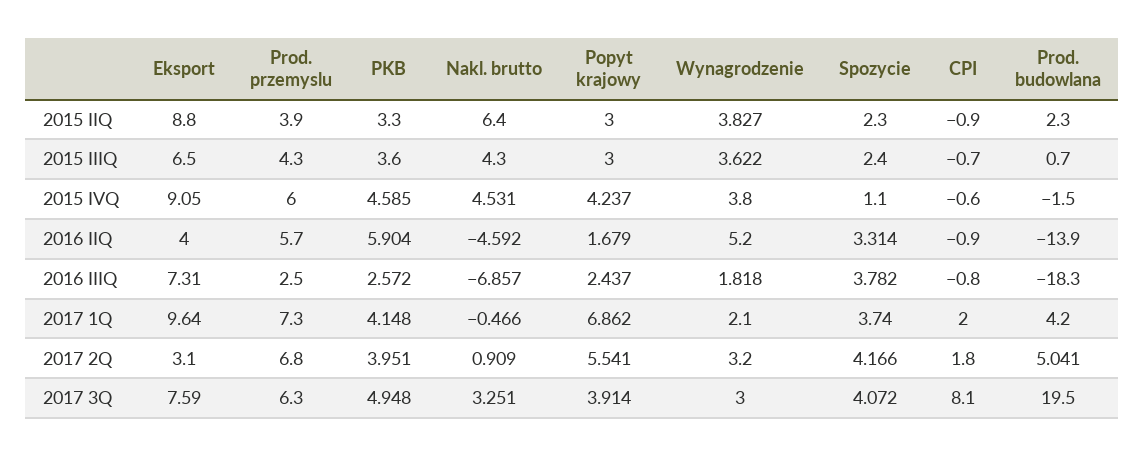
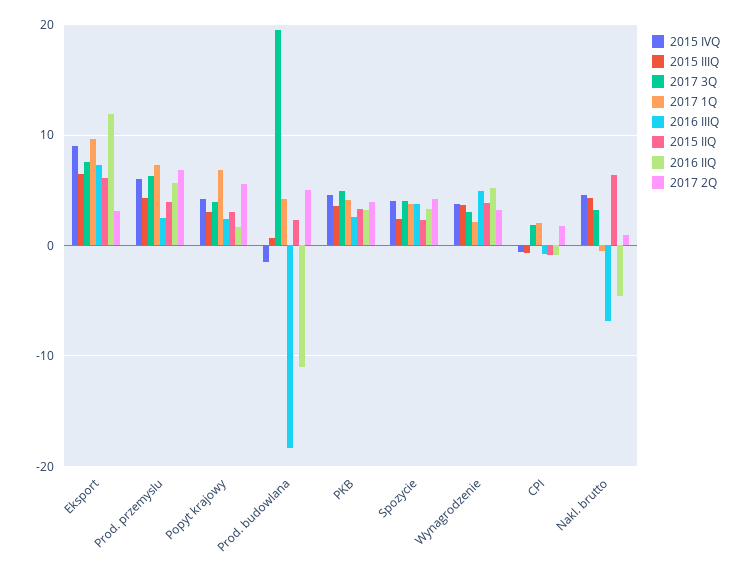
  {
    "2015 IIQ": {
-     "Eksport": 8.8,
+     "Eksport": 6,
      "Prod. przemyslu": 3.9,
      "PKB": 3.3,
      "Nakl. brutto": 6.4,
      "Popyt krajowy": 3,
      "Wynagrodzenie": 3.827,
      "Spozycie": 2.3,
      "CPI": -0.9,
      "Prod. budowlana": 2.3
    },
    "2015 IIIQ": {
      "Eksport": 6.5,
      "Prod. przemyslu": 4.3,
      "PKB": 3.6,
      "Nakl. brutto": 4.3,
      "Popyt krajowy": 3,
      "Wynagrodzenie": 3.622,
      "Spozycie": 2.4,
      "CPI": -0.7,
      "Prod. budowlana": 0.7
    },
    "2015 IVQ": {
      "Eksport": 9.05,
      "Prod. przemyslu": 6,
      "PKB": 4.585,
      "Nakl. brutto": 4.531,
      "Popyt krajowy": 4.237,
      "Wynagrodzenie": 3.8,
-     "Spozycie": 1.1,
+     "Spozycie": 4,
      "CPI": -0.6,
      "Prod. budowlana": -1.5
    },
    "2016 IIQ": {
-     "Eksport": 4,
+     "Eksport": 12,
      "Prod. przemyslu": 5.7,
-     "PKB": 5.904,
+     "PKB": 3,
      "Nakl. brutto": -4.592,
      "Popyt krajowy": 1.679,
      "Wynagrodzenie": 5.2,
      "Spozycie": 3.314,
      "CPI": -0.9,
-     "Prod. budowlana": -13.9
+     "Prod. budowlana": -11
    },
    "2016 IIIQ": {
      "Eksport": 7.31,
      "Prod. przemyslu": 2.5,
      "PKB": 2.572,
      "Nakl. brutto": -6.857,
      "Popyt krajowy": 2.437,
-     "Wynagrodzenie": 1.818,
+     "Wynagrodzenie": 5,
      "Spozycie": 3.782,
      "CPI": -0.8,
      "Prod. budowlana": -18.3
    },
    "2017 1Q": {
      "Eksport": 9.64,
      "Prod. przemyslu": 7.3,
      "PKB": 4.148,
      "Nakl. brutto": -0.466,
      "Popyt krajowy": 6.862,
      "Wynagrodzenie": 2.1,
      "Spozycie": 3.74,
      "CPI": 2,
      "Prod. budowlana": 4.2
    },
    "2017 2Q": {
      "Eksport": 3.1,
      "Prod. przemyslu": 6.8,
      "PKB": 3.951,
      "Nakl. brutto": 0.909,
      "Popyt krajowy": 5.541,
      "Wynagrodzenie": 3.2,
      "Spozycie": 4.166,
      "CPI": 1.8,
      "Prod. budowlana": 5.041
    },
    "2017 3Q": {
      "Eksport": 7.59,
      "Prod. przemyslu": 6.3,
      "PKB": 4.948,
      "Nakl. brutto": 3.251,
      "Popyt krajowy": 3.914,
      "Wynagrodzenie": 3,
      "Spozycie": 4.072,
-     "CPI": 8.1,
+     "CPI": 2,
      "Prod. budowlana": 19.5
    }
  }

